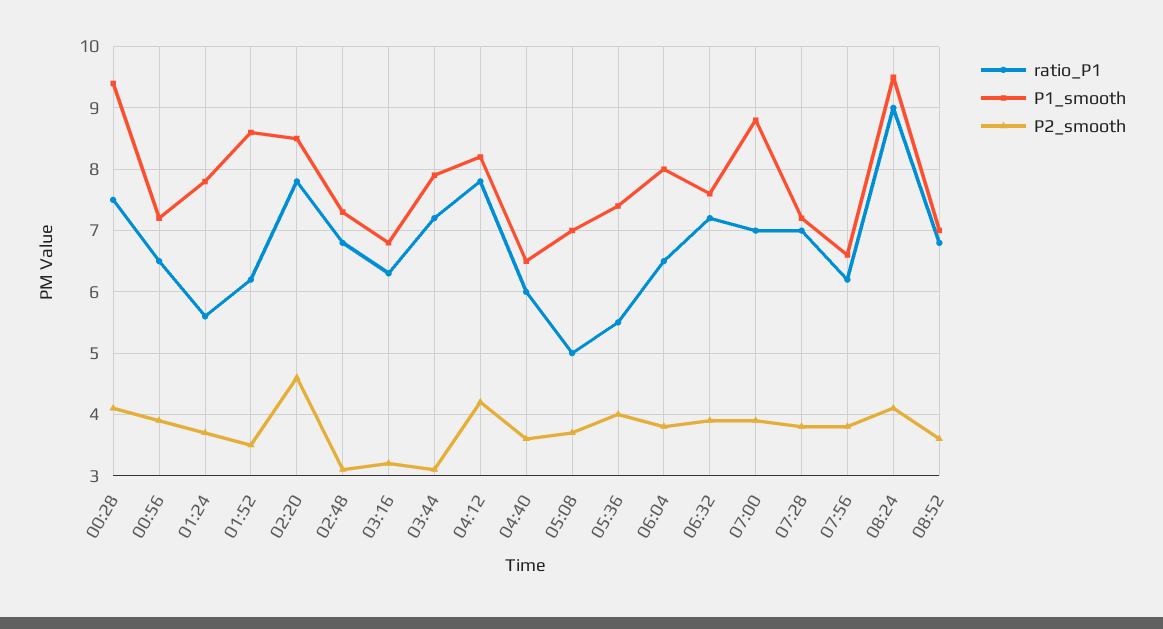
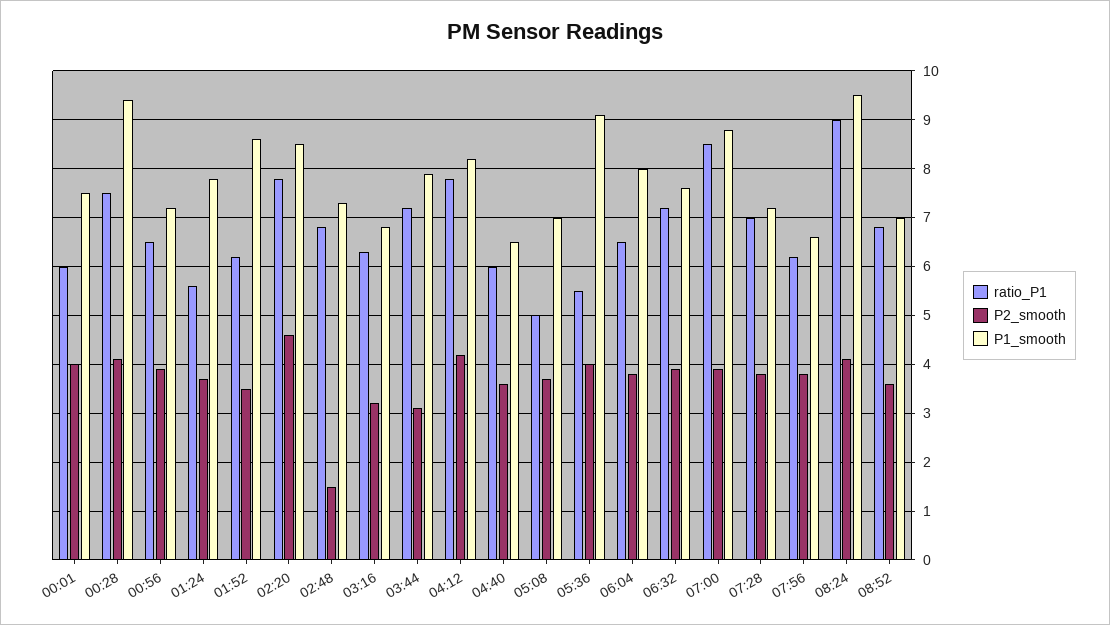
  {
    "ratio_P1": {
      "00:28": 7.5,
      "00:56": 6.5,
      "01:24": 5.6,
      "01:52": 6.2,
      "02:20": 7.8,
      "02:48": 6.8,
      "03:16": 6.3,
      "03:44": 7.2,
      "04:12": 7.8,
      "04:40": 6,
      "05:08": 5,
      "05:36": 5.5,
      "06:04": 6.5,
      "06:32": 7.2,
-     "07:00": 7,
+     "07:00": 8.5,
      "07:28": 7,
      "07:56": 6.2,
      "08:24": 9,
-     "08:52": 6.8
+     "08:52": 6.8,
+     "00:01": 6
    },
    "P1_smooth": {
      "00:28": 9.4,
      "00:56": 7.2,
      "01:24": 7.8,
      "01:52": 8.6,
      "02:20": 8.5,
      "02:48": 7.3,
      "03:16": 6.8,
      "03:44": 7.9,
      "04:12": 8.2,
      "04:40": 6.5,
      "05:08": 7,
-     "05:36": 7.4,
+     "05:36": 9,
      "06:04": 8,
      "06:32": 7.6,
      "07:00": 8.8,
      "07:28": 7.2,
      "07:56": 6.6,
      "08:24": 9.5,
-     "08:52": 7
+     "08:52": 7,
+     "00:01": 7.5
    },
    "P2_smooth": {
      "00:28": 4.1,
      "00:56": 3.9,
      "01:24": 3.7,
      "01:52": 3.5,
      "02:20": 4.6,
-     "02:48": 3.1,
+     "02:48": 1.5,
      "03:16": 3.2,
      "03:44": 3.1,
      "04:12": 4.2,
      "04:40": 3.6,
      "05:08": 3.7,
      "05:36": 4,
      "06:04": 3.8,
      "06:32": 3.9,
      "07:00": 3.9,
      "07:28": 3.8,
      "07:56": 3.8,
      "08:24": 4.1,
-     "08:52": 3.6
+     "08:52": 3.6,
+     "00:01": 4
    }
  }

